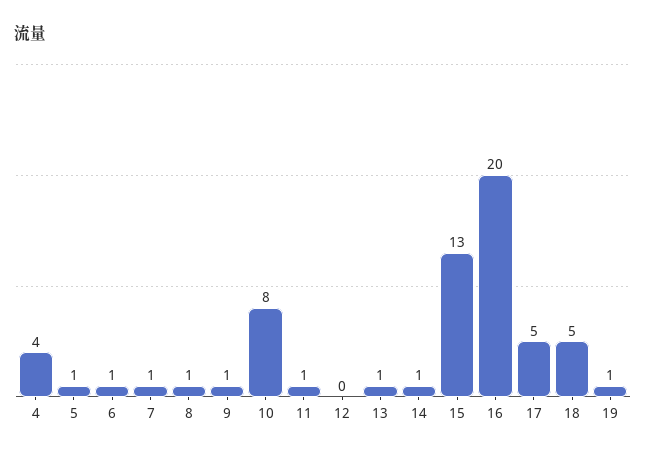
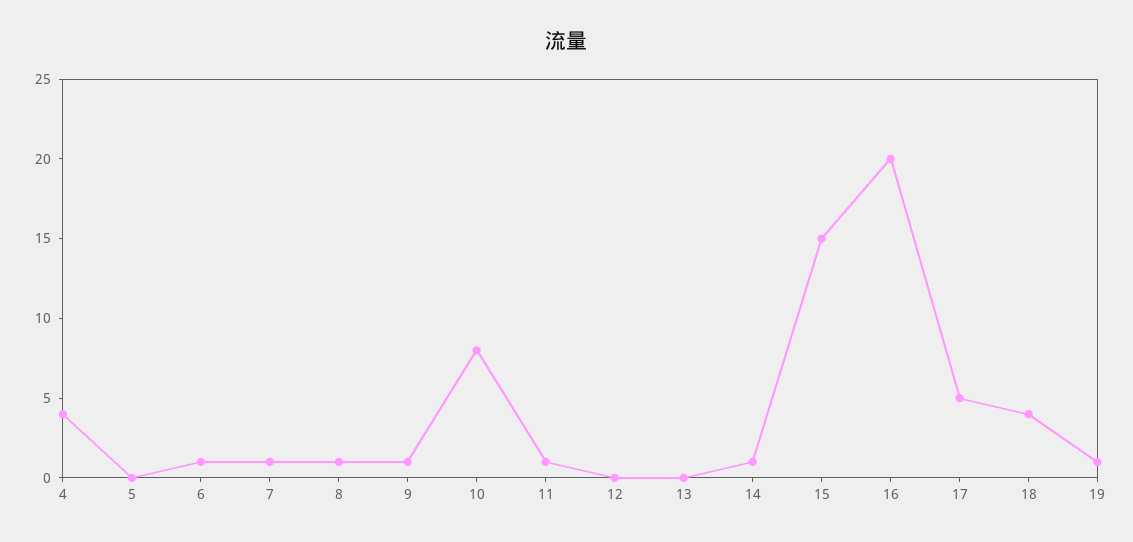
  {
    "4": 4,
-   "5": 1,
+   "5": 0,
    "6": 1,
    "7": 1,
    "8": 1,
    "9": 1,
    "10": 8,
    "11": 1,
    "12": 0,
-   "13": 1,
+   "13": 0,
    "14": 1,
-   "15": 13,
+   "15": 15,
    "16": 20,
    "17": 5,
-   "18": 5,
+   "18": 4,
    "19": 1
  }

